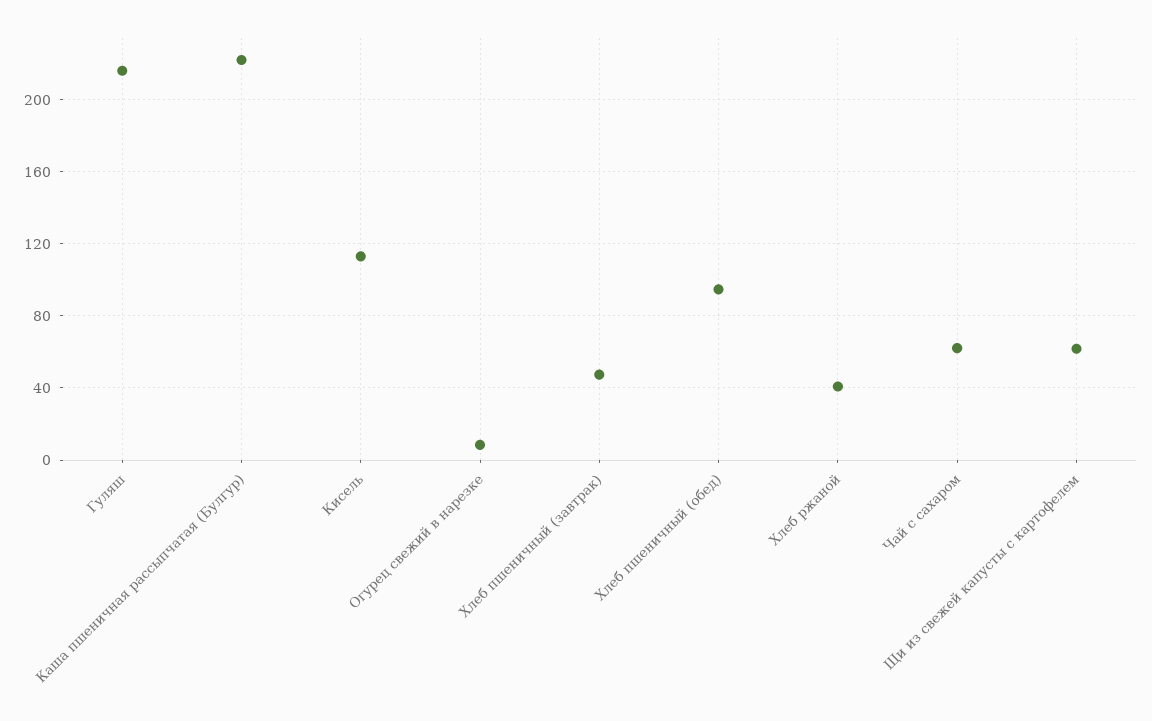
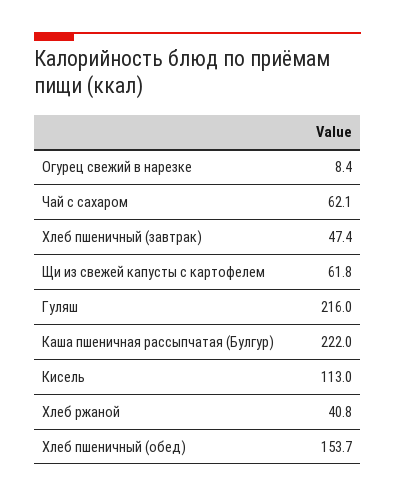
  {
    "Гуляш": 216,
    "Каша пшеничная рассыпчатая (Булгур)": 222,
    "Кисель": 113,
    "Огурец свежий в нарезке": 8.4,
    "Хлеб пшеничный (завтрак)": 47.4,
-   "Хлеб пшеничный (обед)": 95,
+   "Хлеб пшеничный (обед)": 153.7,
    "Хлеб ржаной": 40.8,
    "Чай с сахаром": 62.1,
    "Щи из свежей капусты с картофелем": 61.8
  }

